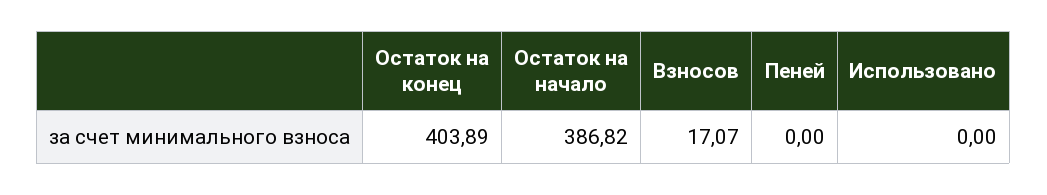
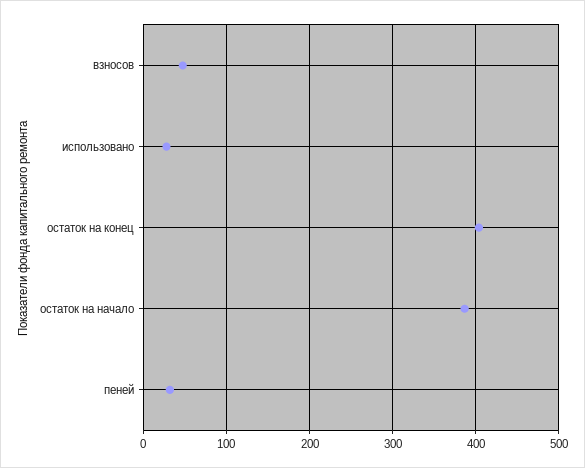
  {
    "Остаток на конец": 403.89,
    "Остаток на начало": 386.82,
-   "Взносов": 17.07,
+   "Взносов": 50,
-   "Пеней": 0,
+   "Пеней": 30,
-   "Использовано": 0
+   "Использовано": 30
  }

